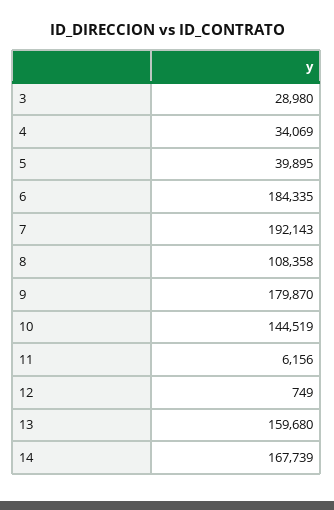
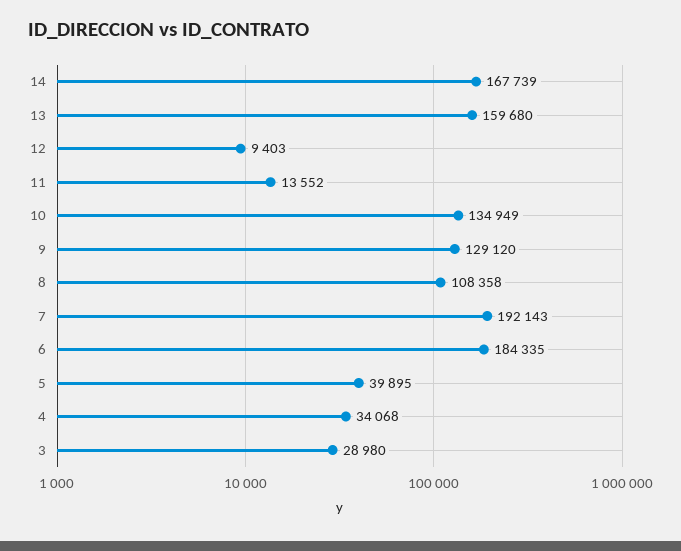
  {
    "3": 28980,
-   "4": 34069,
+   "4": 34068,
    "5": 39895,
    "6": 184335,
    "7": 192143,
    "8": 108358,
-   "9": 179870,
+   "9": 129120,
-   "10": 144519,
+   "10": 134949,
-   "11": 6156,
+   "11": 13552,
-   "12": 749,
+   "12": 9403,
    "13": 159680,
    "14": 167739
  }

